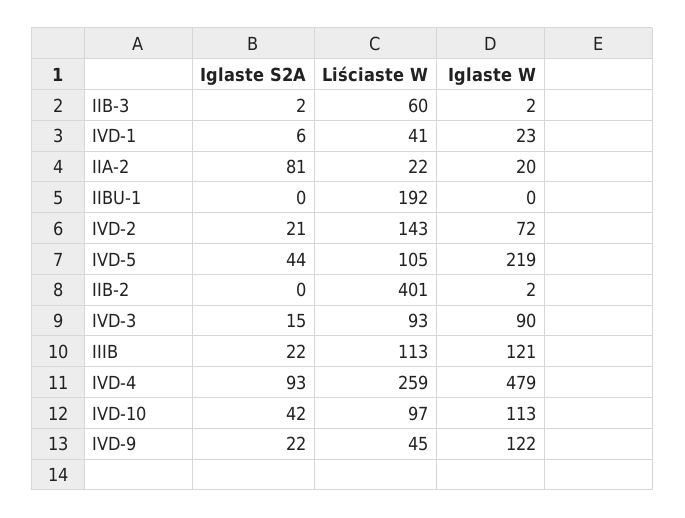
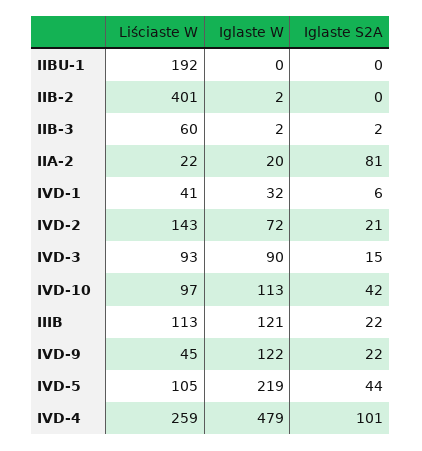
  {
    "Iglaste S2A": {
      "IIB-3": 2,
      "IVD-1": 6,
      "IIA-2": 81,
      "IIBU-1": 0,
      "IVD-2": 21,
      "IVD-5": 44,
      "IIB-2": 0,
      "IVD-3": 15,
      "IIIB": 22,
-     "IVD-4": 93,
+     "IVD-4": 101,
      "IVD-10": 42,
      "IVD-9": 22
    },
    "Liściaste W": {
      "IIB-3": 60,
      "IVD-1": 41,
      "IIA-2": 22,
      "IIBU-1": 192,
      "IVD-2": 143,
      "IVD-5": 105,
      "IIB-2": 401,
      "IVD-3": 93,
      "IIIB": 113,
      "IVD-4": 259,
      "IVD-10": 97,
      "IVD-9": 45
    },
    "Iglaste W": {
      "IIB-3": 2,
-     "IVD-1": 23,
+     "IVD-1": 32,
      "IIA-2": 20,
      "IIBU-1": 0,
      "IVD-2": 72,
      "IVD-5": 219,
      "IIB-2": 2,
      "IVD-3": 90,
      "IIIB": 121,
      "IVD-4": 479,
      "IVD-10": 113,
      "IVD-9": 122
    }
  }

